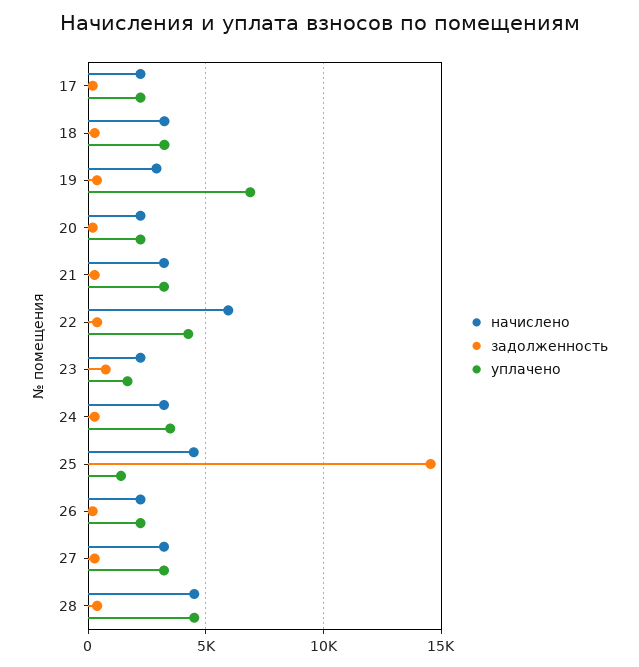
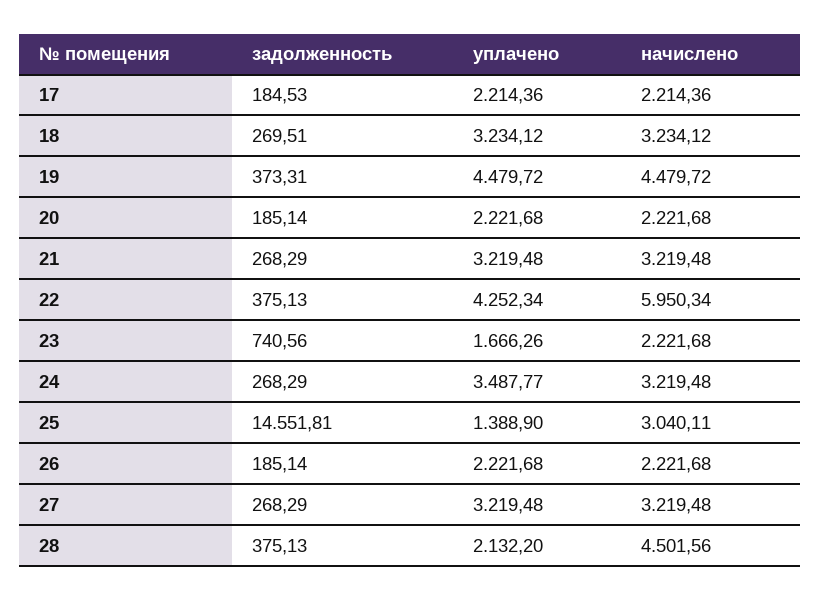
  {
    "начислено": {
      "17": 2214.36,
      "18": 3234.12,
-     "19": 3000,
+     "19": 4479.72,
      "20": 2221.68,
      "21": 3219.48,
      "22": 5950.34,
      "23": 2221.68,
      "24": 3219.48,
-     "25": 4500,
+     "25": 3040.11,
      "26": 2221.68,
      "27": 3219.48,
      "28": 4501.56
    },
    "задолженность": {
      "17": 184.53,
      "18": 269.51,
      "19": 373.31,
      "20": 185.14,
      "21": 268.29,
      "22": 375.13,
      "23": 740.56,
      "24": 268.29,
      "25": 14551.81,
      "26": 185.14,
      "27": 268.29,
      "28": 375.13
    },
    "уплачено": {
      "17": 2214.36,
      "18": 3234.12,
-     "19": 7000,
+     "19": 4479.72,
      "20": 2221.68,
      "21": 3219.48,
      "22": 4252.34,
      "23": 1666.26,
      "24": 3487.77,
      "25": 1388.9,
      "26": 2221.68,
      "27": 3219.48,
-     "28": 4500
+     "28": 2132.2
    }
  }

